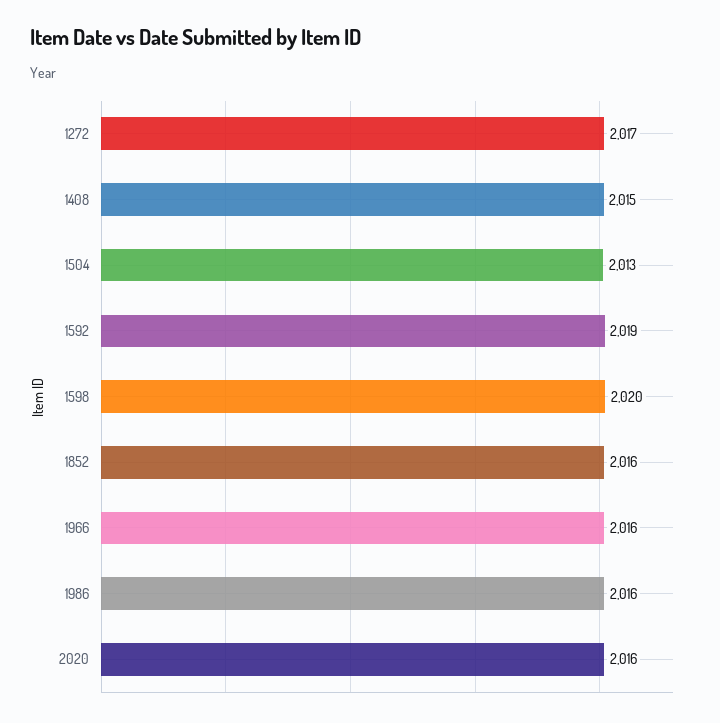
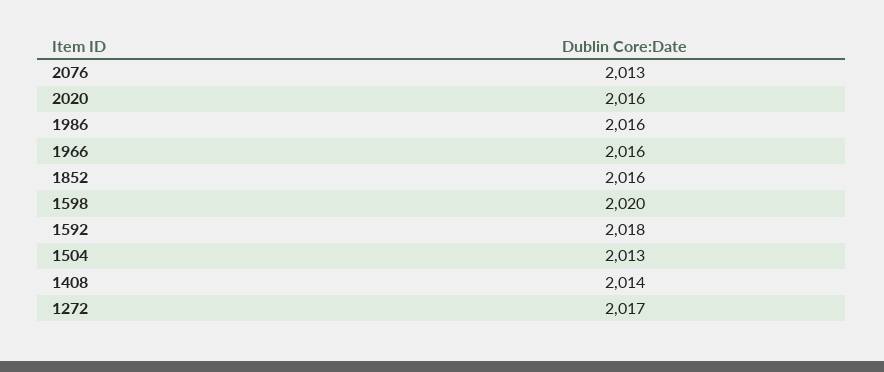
  {
    "1272": 2017,
-   "1408": 2015,
+   "1408": 2014,
    "1504": 2013,
-   "1592": 2019,
+   "1592": 2018,
    "1598": 2020,
    "1852": 2016,
    "1966": 2016,
    "1986": 2016,
-   "2020": 2016
+   "2020": 2016,
+   "2076": 2013
  }

